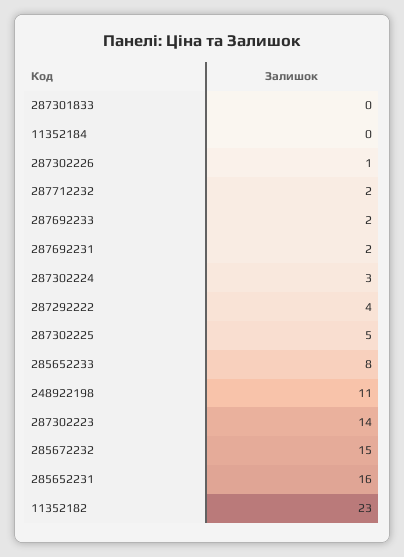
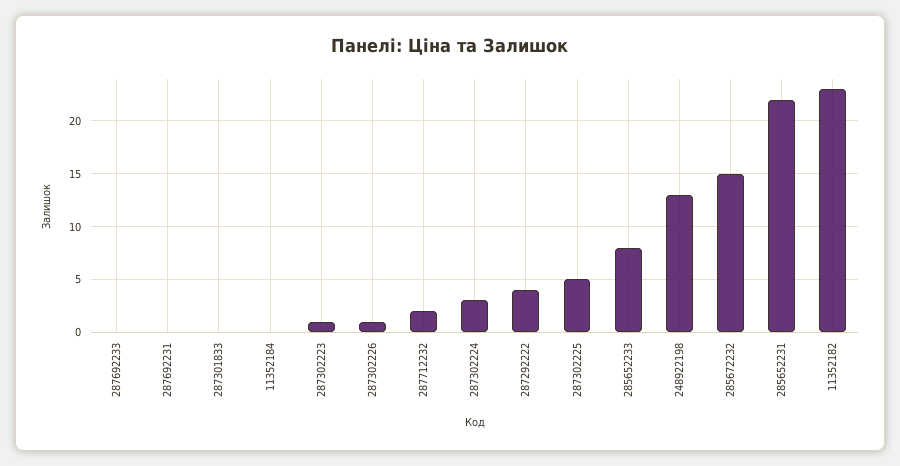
  {
    "287301833": 0,
    "11352184": 0,
    "287302226": 1,
    "287712232": 2,
-   "287692233": 2,
+   "287692233": 0,
-   "287692231": 2,
+   "287692231": 0,
    "287302224": 3,
    "287292222": 4,
    "287302225": 5,
    "285652233": 8,
-   "248922198": 11,
+   "248922198": 13,
-   "287302223": 14,
+   "287302223": 1,
    "285672232": 15,
-   "285652231": 16,
+   "285652231": 22,
    "11352182": 23
  }

